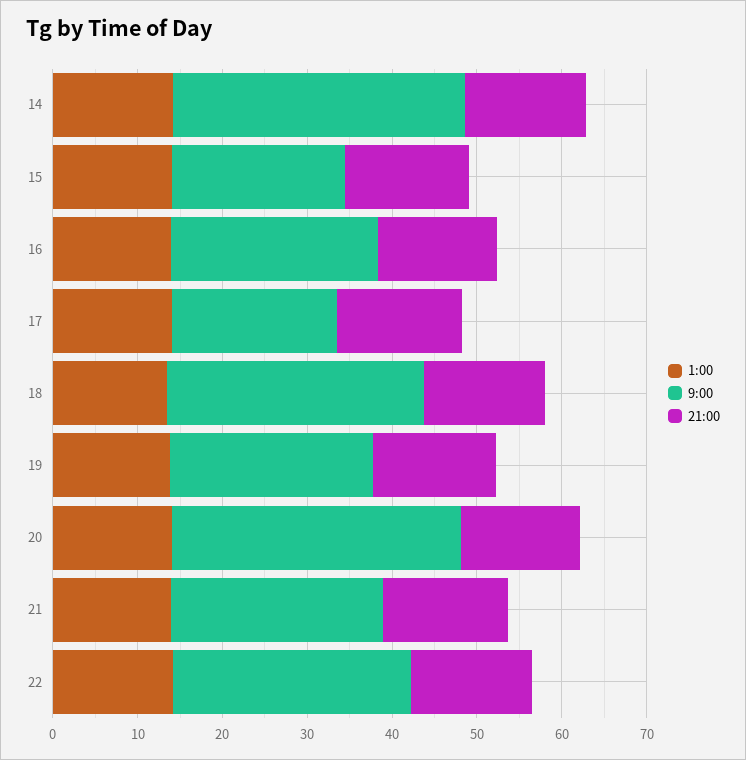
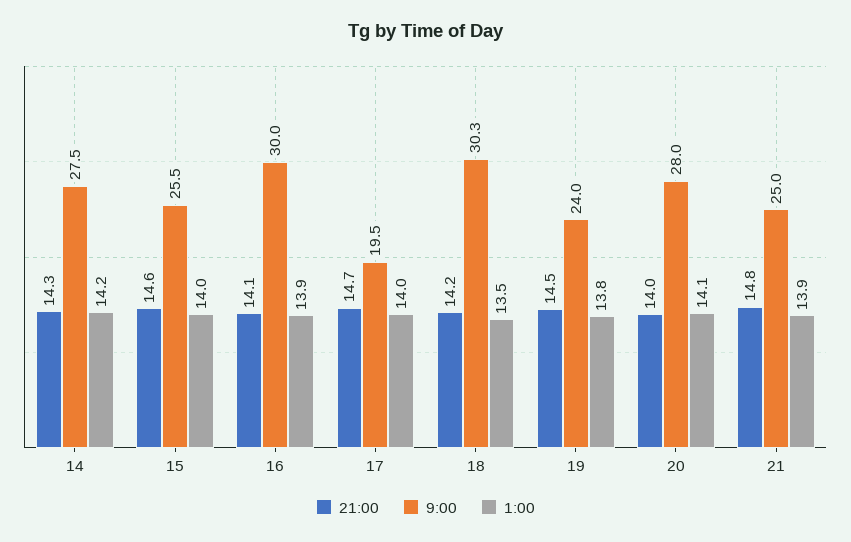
  {
    "1:00": {
      "14": 14.2,
      "15": 14,
      "16": 13.9,
      "17": 14,
      "18": 13.5,
      "19": 13.8,
      "20": 14.1,
-     "21": 13.9,
+     "21": 13.9
-     "22": 14
    },
    "9:00": {
-     "14": 34,
+     "14": 27.5,
-     "15": 20,
+     "15": 25.5,
-     "16": 24,
+     "16": 30,
      "17": 19.5,
      "18": 30.3,
      "19": 24,
-     "20": 34,
+     "20": 28,
-     "21": 25,
+     "21": 25
-     "22": 28
    },
    "21:00": {
      "14": 14.3,
      "15": 14.6,
      "16": 14.1,
      "17": 14.7,
      "18": 14.2,
      "19": 14.5,
      "20": 14,
-     "21": 14.8,
+     "21": 14.8
-     "22": 14
    }
  }

